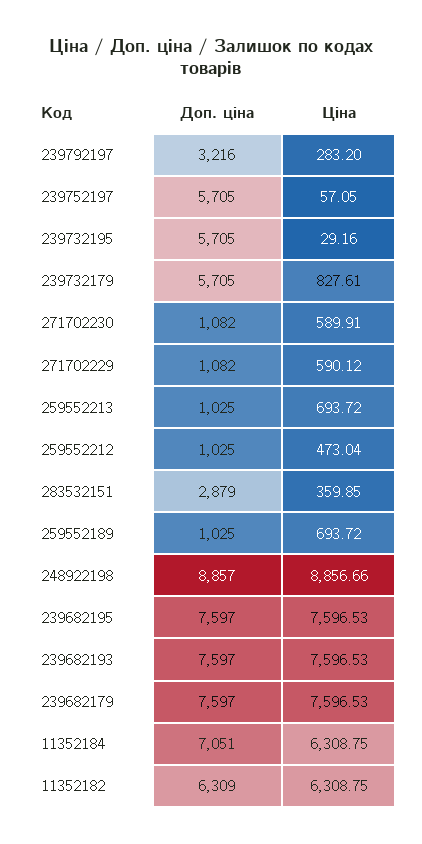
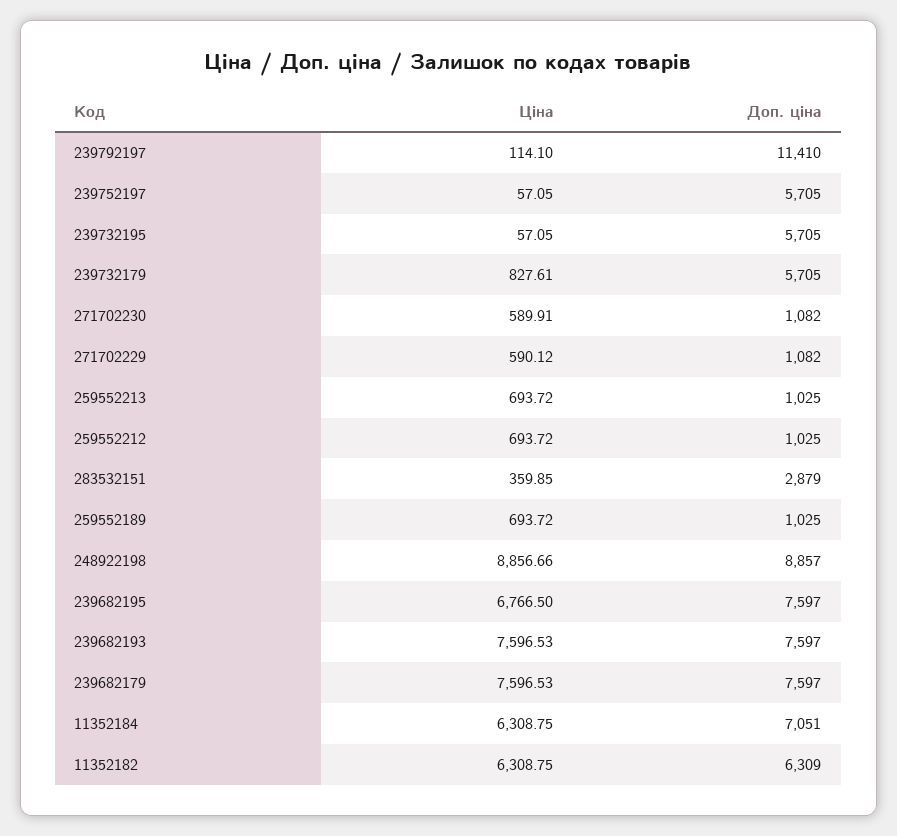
  {
    "Доп. ціна": {
-     "239792197": 3216,
+     "239792197": 11410,
      "239752197": 5705,
      "239732195": 5705,
      "239732179": 5705,
      "271702230": 1082,
      "271702229": 1082,
      "259552213": 1025,
      "259552212": 1025,
      "283532151": 2879,
      "259552189": 1025,
      "248922198": 8857,
      "239682195": 7597,
      "239682193": 7597,
      "239682179": 7597,
      "11352184": 7051,
      "11352182": 6309
    },
    "Ціна": {
-     "239792197": 283.2,
+     "239792197": 114.1,
      "239752197": 57.05,
-     "239732195": 29.16,
+     "239732195": 57.05,
      "239732179": 827.61,
      "271702230": 589.91,
      "271702229": 590.12,
      "259552213": 693.72,
-     "259552212": 473.04,
+     "259552212": 693.72,
      "283532151": 359.85,
      "259552189": 693.72,
      "248922198": 8856.66,
-     "239682195": 7596.53,
+     "239682195": 6766.5,
      "239682193": 7596.53,
      "239682179": 7596.53,
      "11352184": 6308.75,
      "11352182": 6308.75
    }
  }

